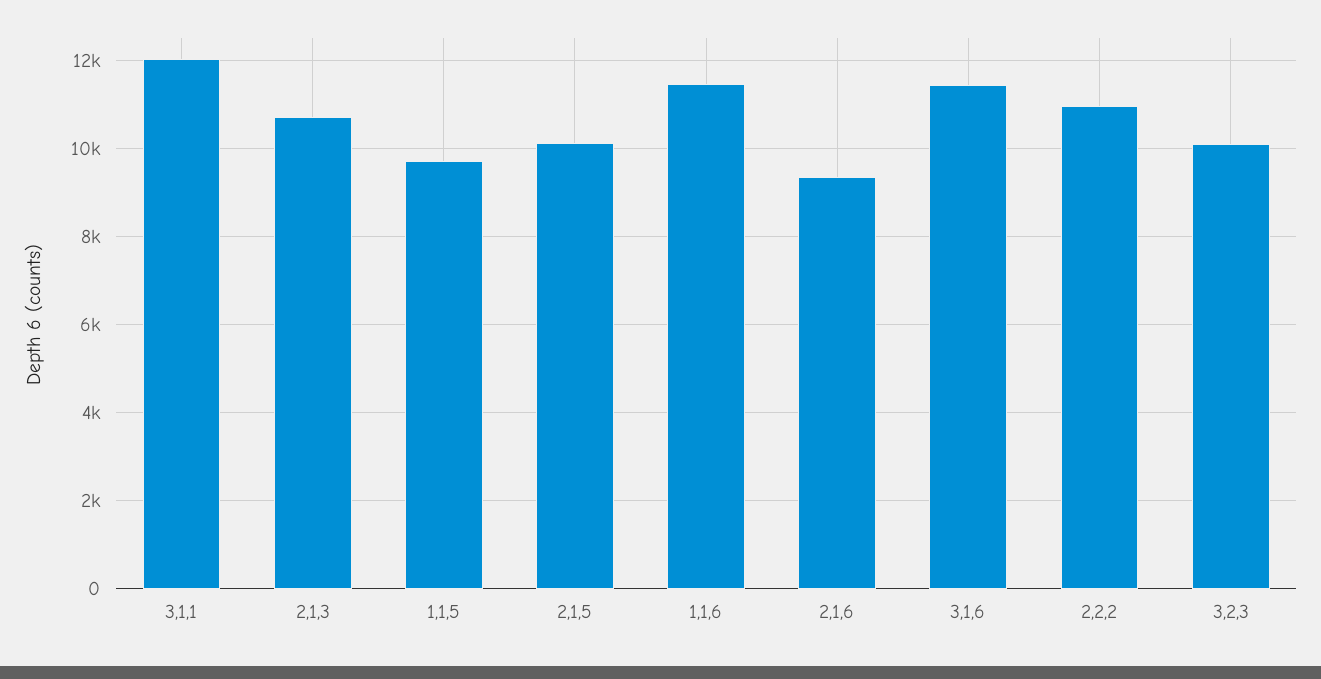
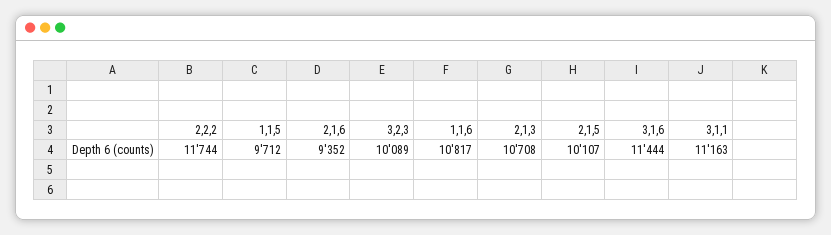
  {
-   "3,1,1": 12000,
+   "3,1,1": 11163,
    "2,1,3": 10708,
    "1,1,5": 9712,
    "2,1,5": 10107,
-   "1,1,6": 11400,
+   "1,1,6": 10817,
    "2,1,6": 9352,
    "3,1,6": 11444,
-   "2,2,2": 11000,
+   "2,2,2": 11744,
    "3,2,3": 10089
  }

